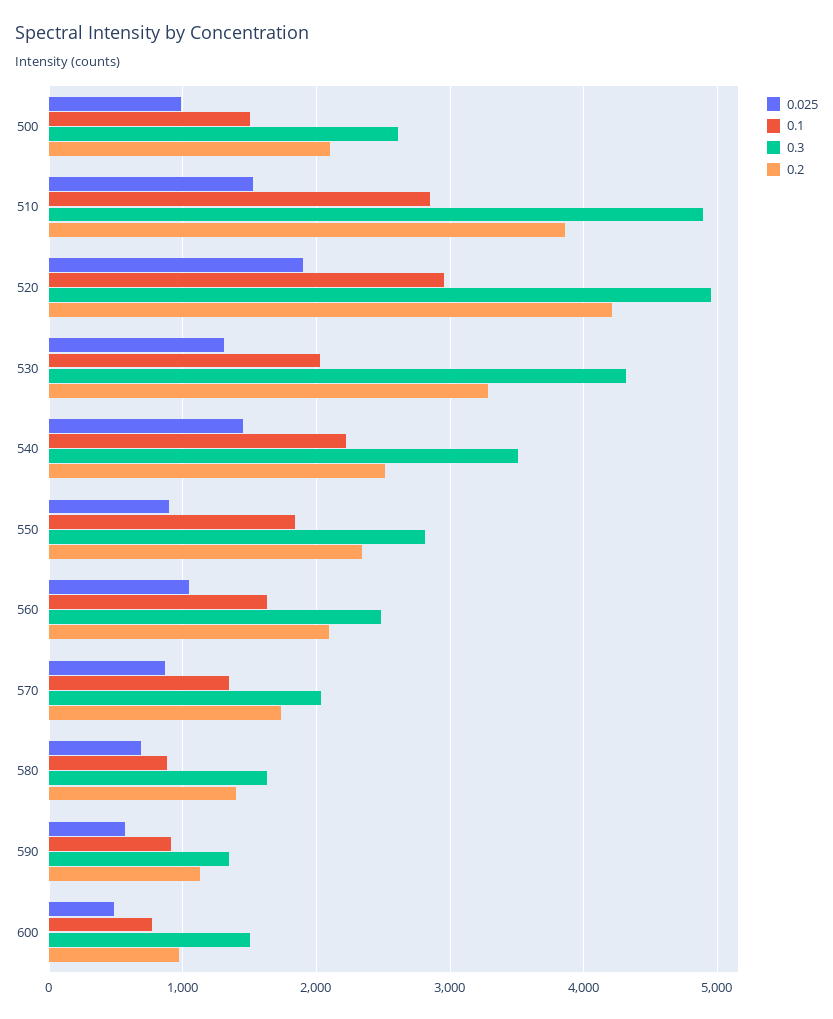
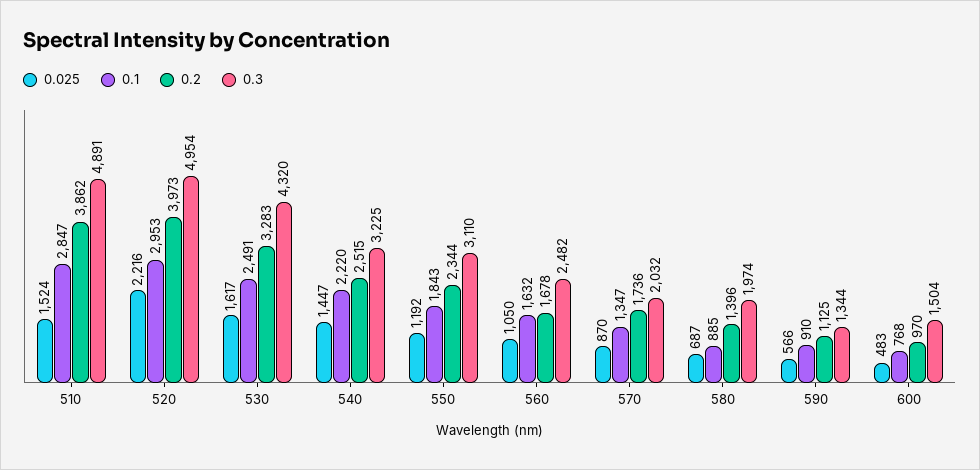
  {
    "0.025": {
-     "500": 1000,
      "510": 1524,
-     "520": 1900,
+     "520": 2216,
-     "530": 1300,
+     "530": 1617,
      "540": 1447,
-     "550": 900,
+     "550": 1192,
      "560": 1050,
      "570": 870,
      "580": 687,
      "590": 566,
      "600": 483
    },
    "0.1": {
-     "500": 1500,
      "510": 2847,
      "520": 2953,
-     "530": 2000,
+     "530": 2491,
      "540": 2220,
      "550": 1843,
      "560": 1632,
      "570": 1347,
      "580": 885,
      "590": 910,
      "600": 768
    },
    "0.3": {
-     "500": 2600,
      "510": 4891,
      "520": 4954,
      "530": 4320,
-     "540": 3500,
+     "540": 3225,
-     "550": 2800,
+     "550": 3110,
      "560": 2482,
      "570": 2032,
-     "580": 1600,
+     "580": 1974,
      "590": 1344,
      "600": 1504
    },
    "0.2": {
-     "500": 2100,
      "510": 3862,
-     "520": 4200,
+     "520": 3973,
      "530": 3283,
      "540": 2515,
      "550": 2344,
-     "560": 2100,
+     "560": 1678,
      "570": 1736,
      "580": 1396,
      "590": 1125,
      "600": 970
    }
  }

